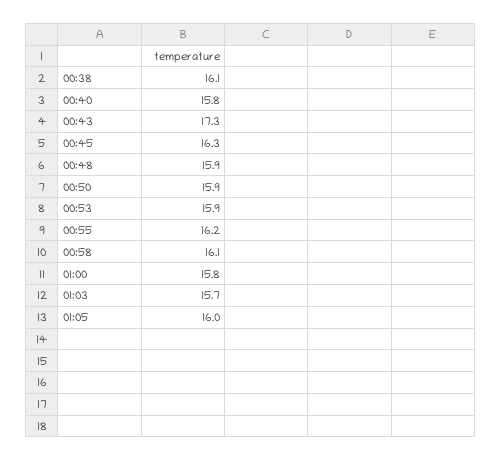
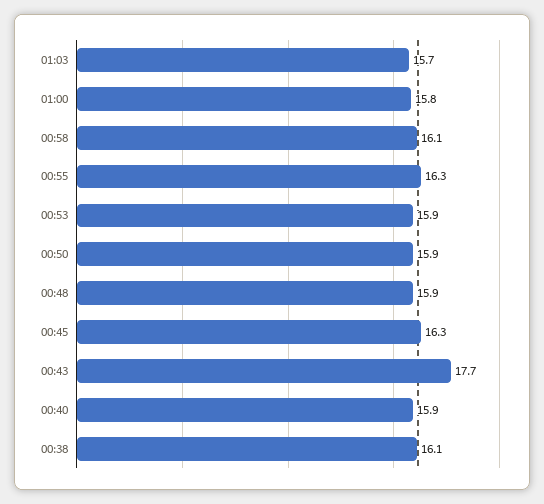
  {
    "00:38": 16.1,
-   "00:40": 15.8,
+   "00:40": 15.9,
-   "00:43": 17.3,
+   "00:43": 17.7,
    "00:45": 16.3,
    "00:48": 15.9,
    "00:50": 15.9,
    "00:53": 15.9,
-   "00:55": 16.2,
+   "00:55": 16.3,
    "00:58": 16.1,
    "01:00": 15.8,
-   "01:03": 15.7,
+   "01:03": 15.7
-   "01:05": 16
  }

